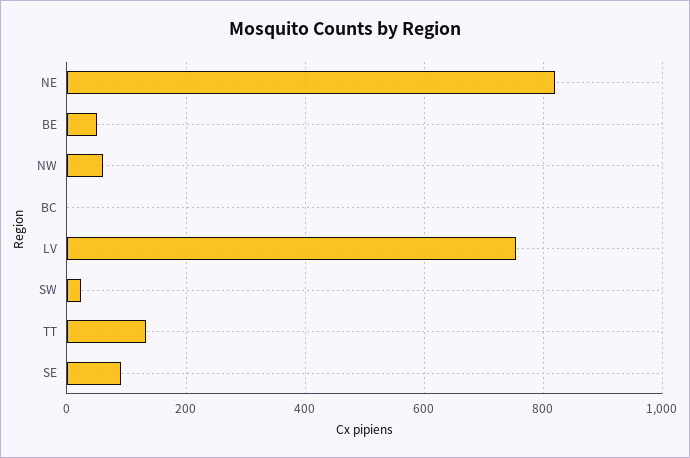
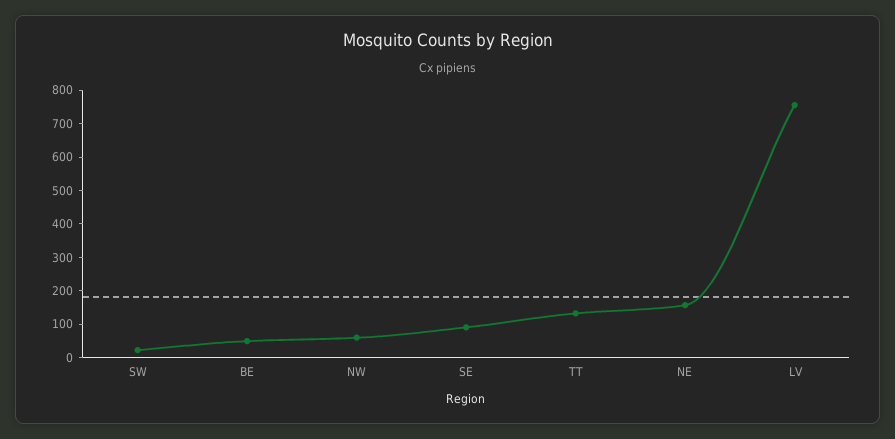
  {
-   "NE": 820,
+   "NE": 150,
    "BE": 60,
    "NW": 60,
-   "BC": 0,
    "LV": 760,
    "SW": 20,
    "TT": 140,
    "SE": 100
  }

